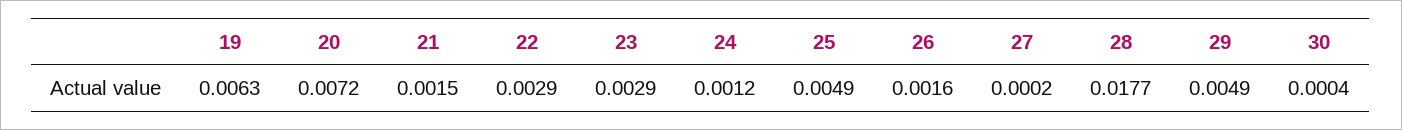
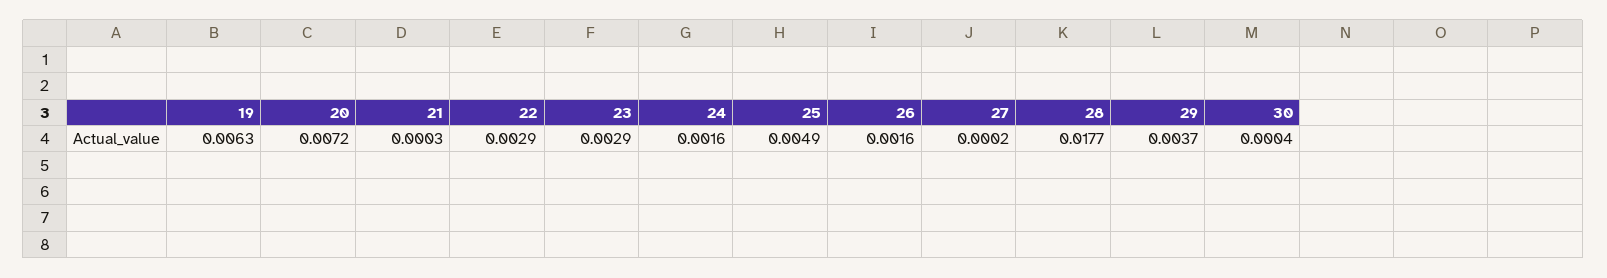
  {
    "19": 0.0063,
    "20": 0.0072,
-   "21": 0.0015,
+   "21": 0.0003,
    "22": 0.0029,
    "23": 0.0029,
-   "24": 0.0012,
+   "24": 0.0016,
    "25": 0.0049,
    "26": 0.0016,
    "27": 0.0002,
    "28": 0.0177,
-   "29": 0.0049,
+   "29": 0.0037,
    "30": 0.0004
  }

